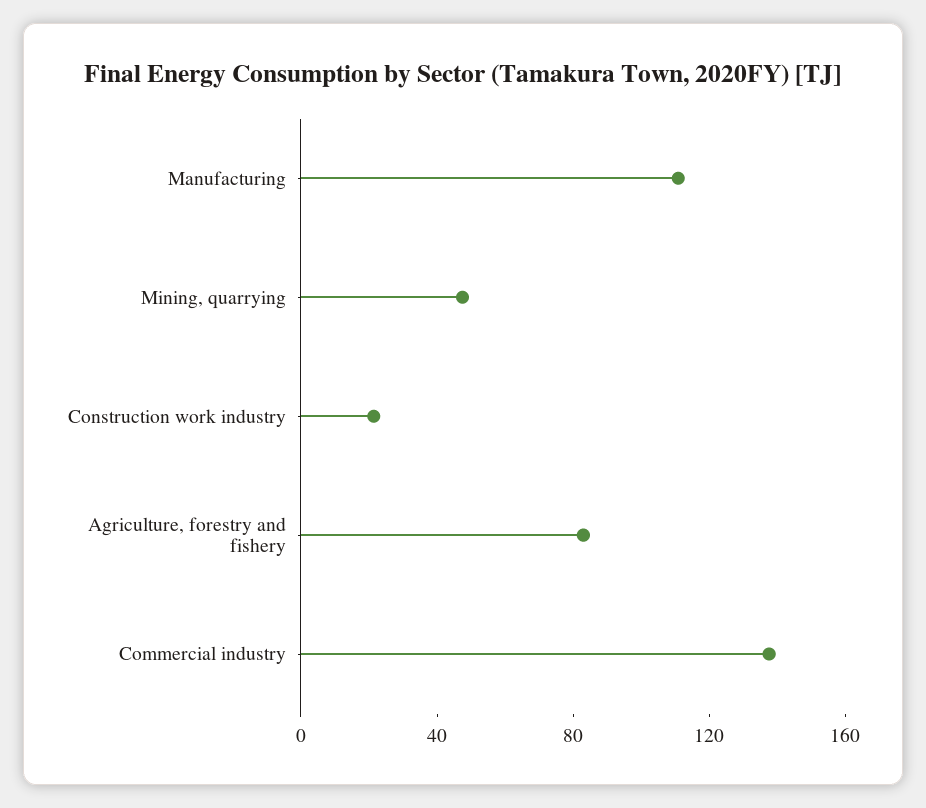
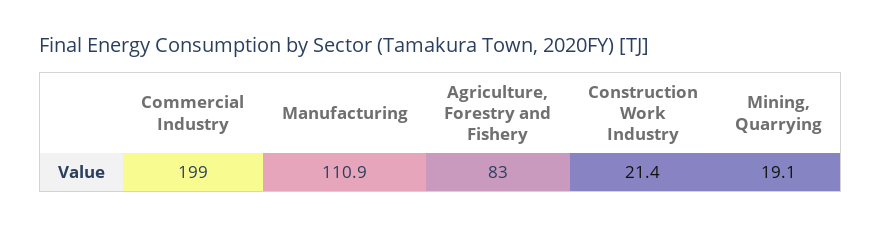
  {
    "Manufacturing": 110.9,
-   "Mining, quarrying": 50,
+   "Mining, quarrying": 19.1,
    "Construction work industry": 21.4,
    "Agriculture, forestry and fishery": 83,
-   "Commercial industry": 140
+   "Commercial industry": 199
  }

